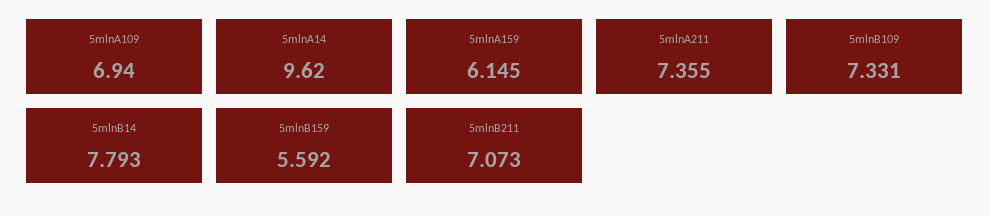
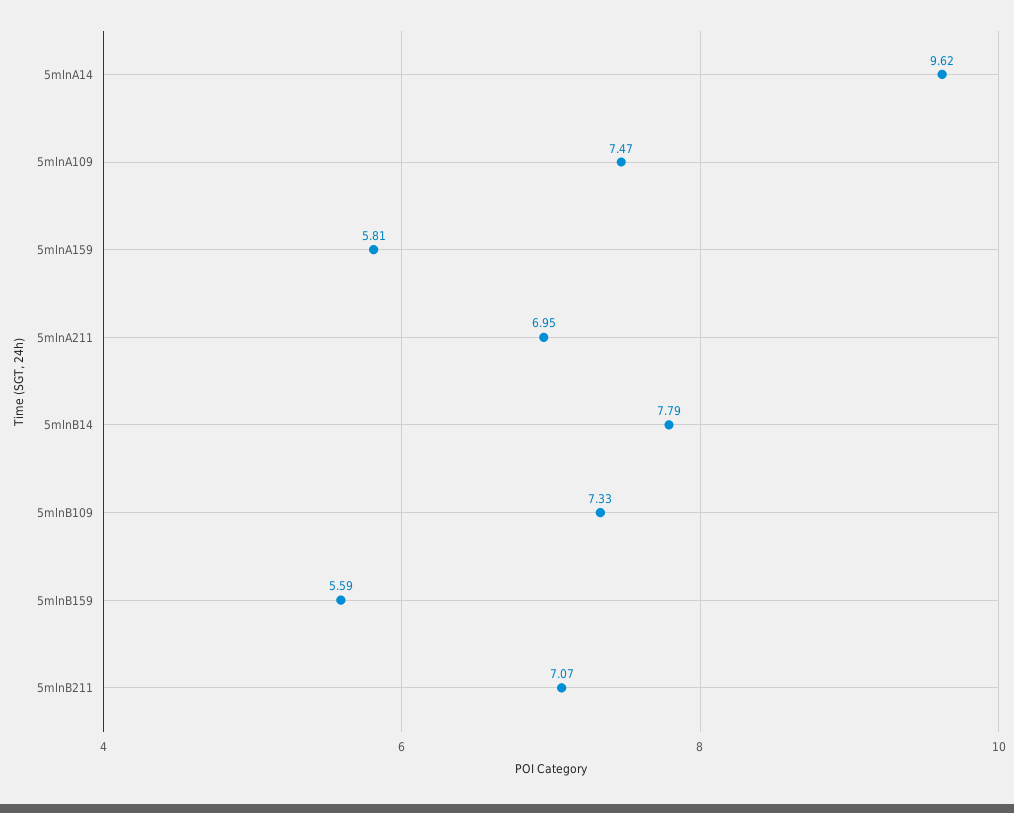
  {
-   "5mlnA109": 6.94,
+   "5mlnA109": 7.47,
    "5mlnA14": 9.62,
-   "5mlnA159": 6.145,
+   "5mlnA159": 5.81,
-   "5mlnA211": 7.355,
+   "5mlnA211": 6.95,
    "5mlnB109": 7.331,
    "5mlnB14": 7.793,
    "5mlnB159": 5.592,
    "5mlnB211": 7.073
  }

